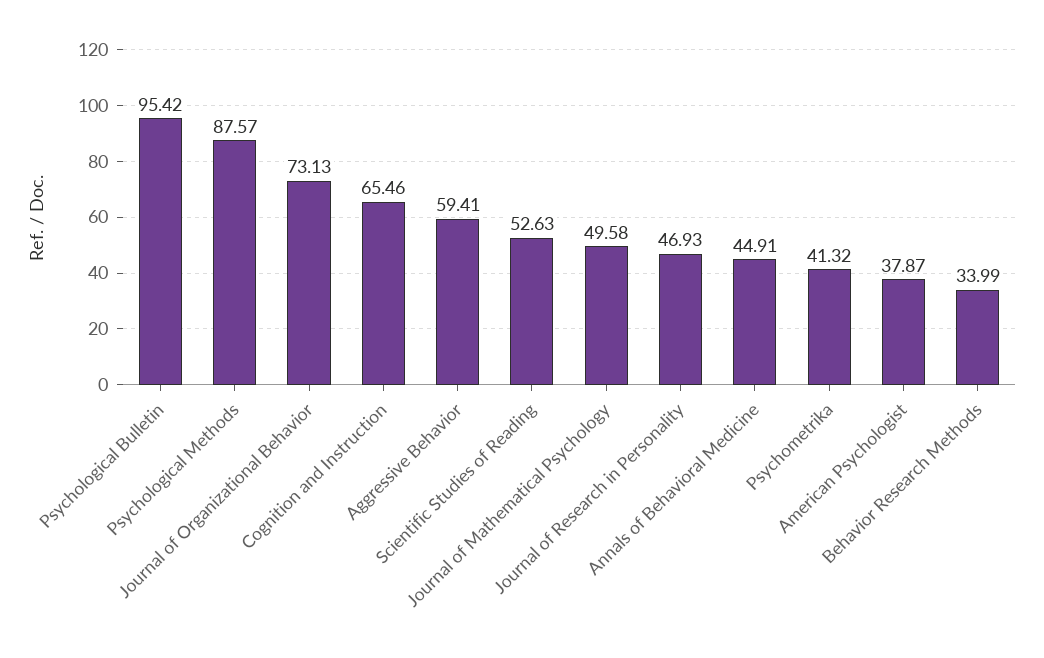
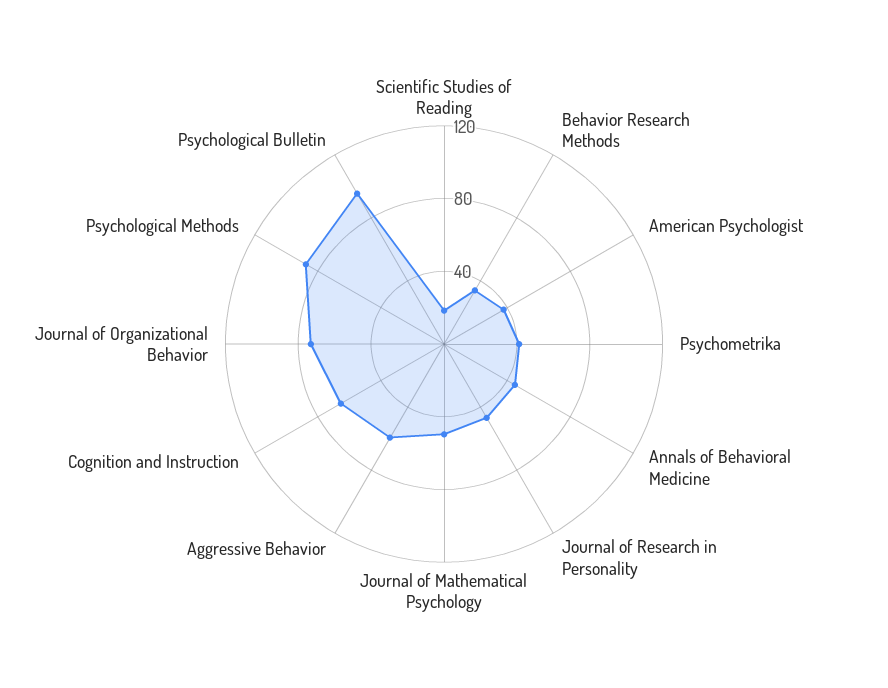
  {
    "Psychological Bulletin": 95.42,
    "Psychological Methods": 87.57,
    "Journal of Organizational Behavior": 73.13,
    "Cognition and Instruction": 65.46,
    "Aggressive Behavior": 59.41,
-   "Scientific Studies of Reading": 52.63,
+   "Scientific Studies of Reading": 20,
    "Journal of Mathematical Psychology": 49.58,
    "Journal of Research in Personality": 46.93,
    "Annals of Behavioral Medicine": 44.91,
    "Psychometrika": 41.32,
    "American Psychologist": 37.87,
    "Behavior Research Methods": 33.99
  }

